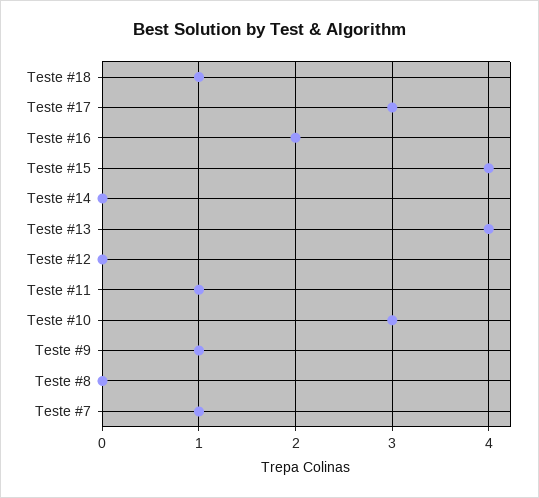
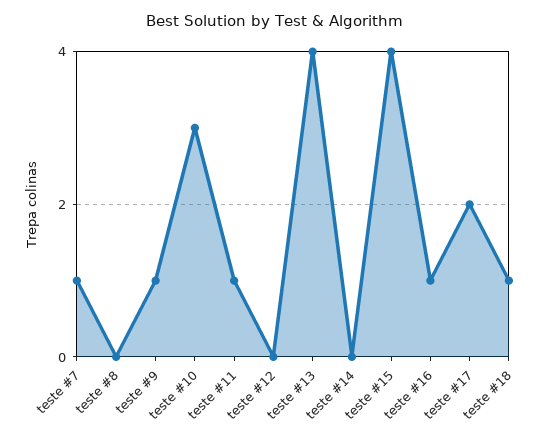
  {
    "Teste #18": 1,
-   "Teste #17": 3,
+   "Teste #17": 2,
-   "Teste #16": 2,
+   "Teste #16": 1,
    "Teste #15": 4,
    "Teste #14": 0,
    "Teste #13": 4,
    "Teste #12": 0,
    "Teste #11": 1,
    "Teste #10": 3,
    "Teste #9": 1,
    "Teste #8": 0,
    "Teste #7": 1
  }

